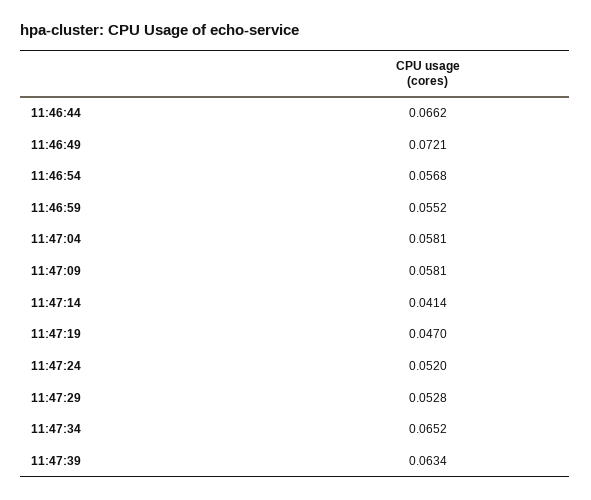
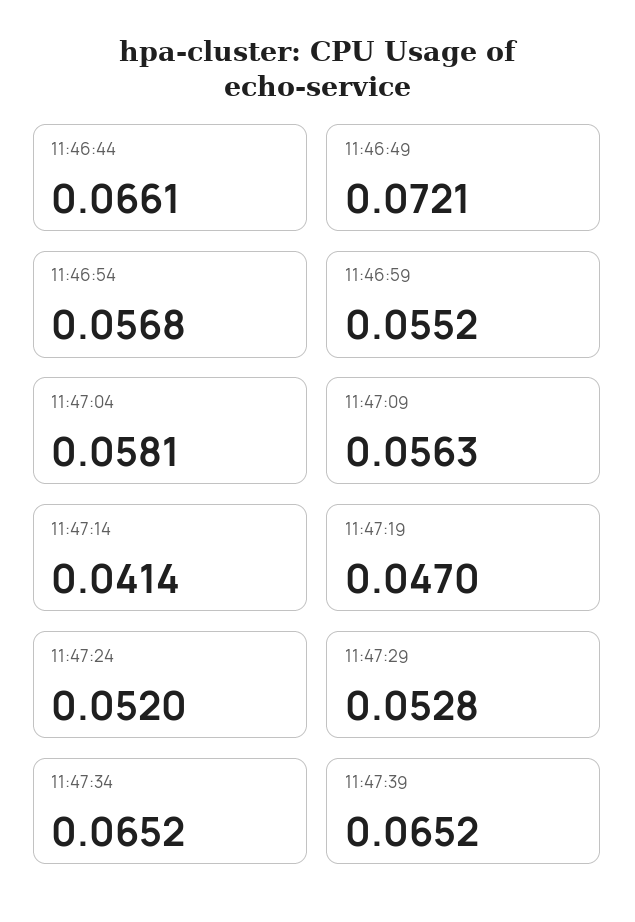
  {
-   "11:46:44": 0.0662,
+   "11:46:44": 0.0661,
    "11:46:49": 0.0721,
    "11:46:54": 0.0568,
    "11:46:59": 0.0552,
    "11:47:04": 0.0581,
-   "11:47:09": 0.0581,
+   "11:47:09": 0.0563,
    "11:47:14": 0.0414,
    "11:47:19": 0.047,
    "11:47:24": 0.052,
    "11:47:29": 0.0528,
    "11:47:34": 0.0652,
-   "11:47:39": 0.0634
+   "11:47:39": 0.0652
  }

